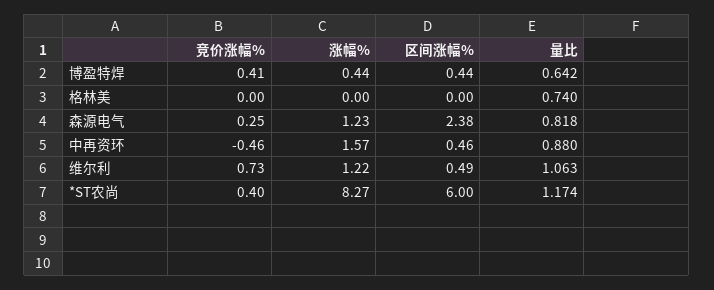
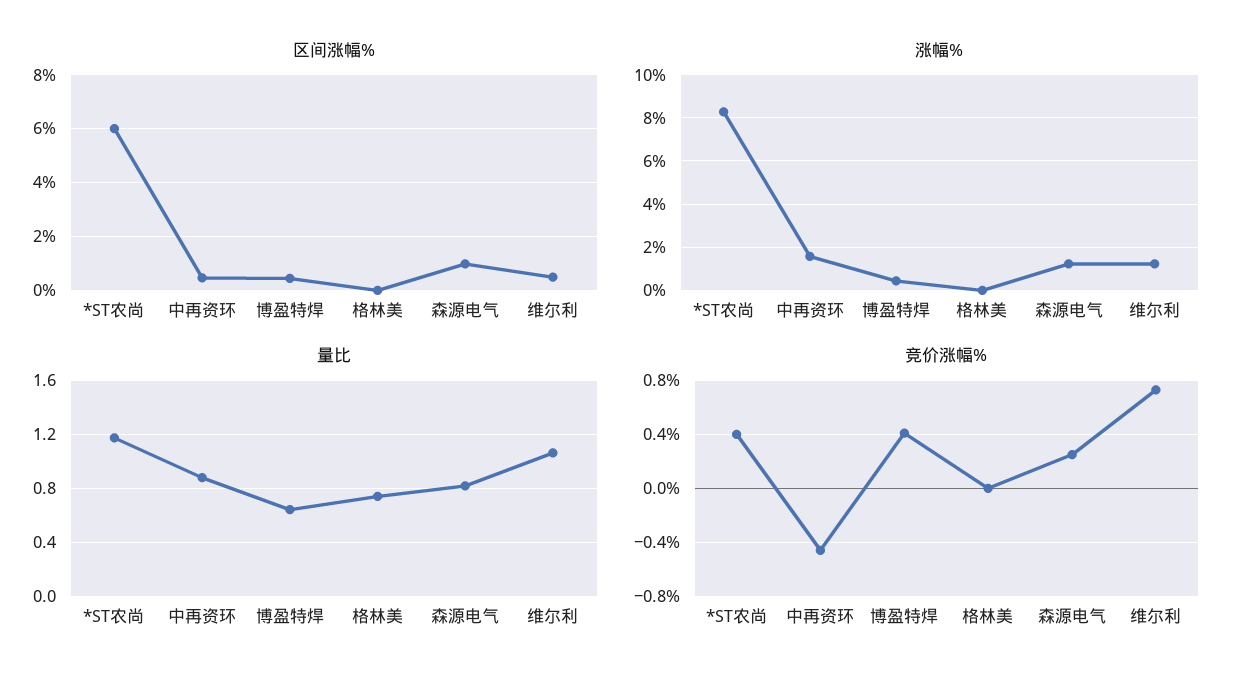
  {
    "竞价涨幅%": {
      "博盈特焊": 0.41,
      "格林美": 0,
      "森源电气": 0.25,
      "中再资环": -0.46,
      "维尔利": 0.73,
      "*ST农尚": 0.4
    },
    "涨幅%": {
      "博盈特焊": 0.44,
      "格林美": 0,
      "森源电气": 1.23,
      "中再资环": 1.57,
      "维尔利": 1.22,
      "*ST农尚": 8.27
    },
    "区间涨幅%": {
      "博盈特焊": 0.44,
      "格林美": 0,
-     "森源电气": 2.38,
+     "森源电气": 1,
      "中再资环": 0.46,
      "维尔利": 0.49,
      "*ST农尚": 6
    },
    "量比": {
      "博盈特焊": 0.642,
      "格林美": 0.74,
      "森源电气": 0.818,
      "中再资环": 0.88,
      "维尔利": 1.063,
      "*ST农尚": 1.174
    }
  }

